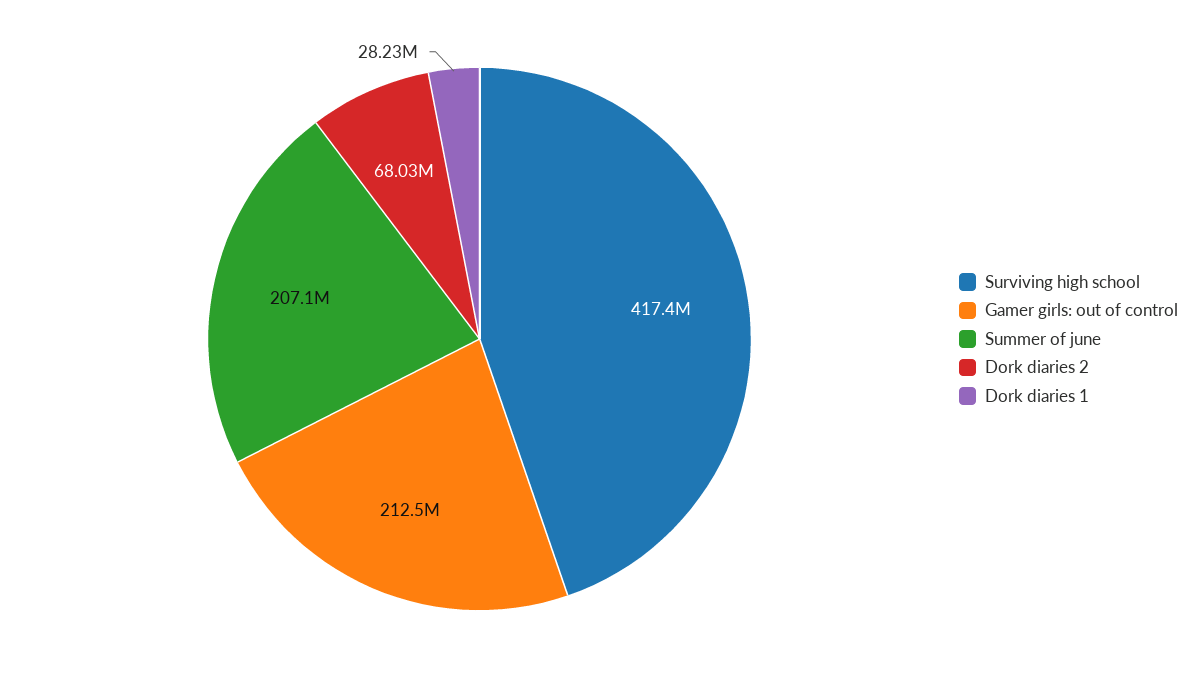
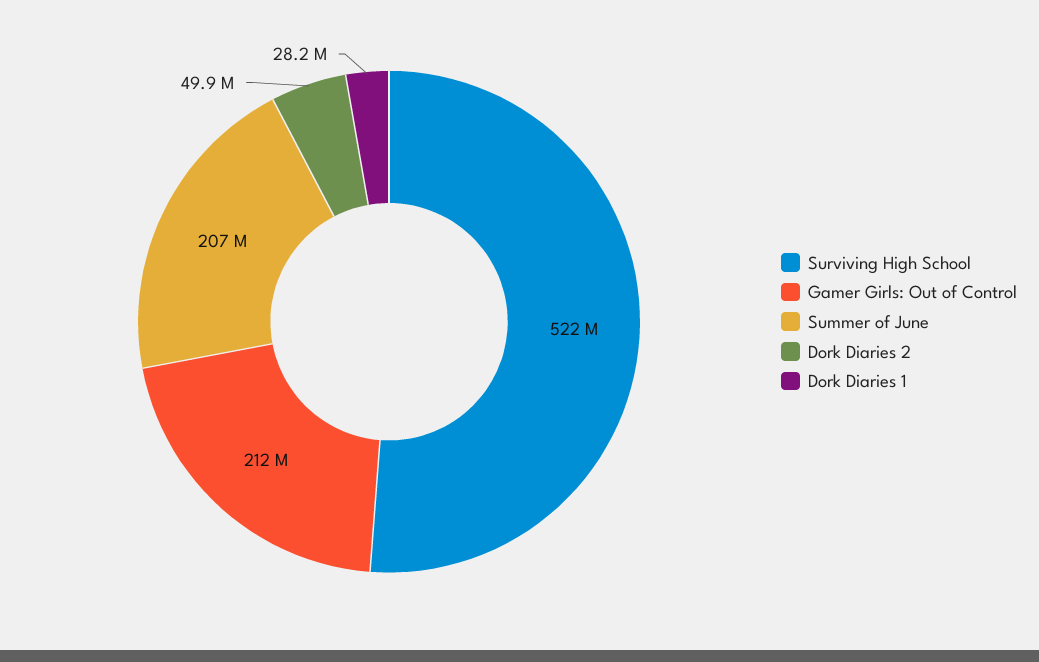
  {
-   "Surviving high school": 417400000,
+   "Surviving high school": 522000000,
    "Gamer girls: out of control": 212500000,
    "Summer of june": 207100000,
-   "Dork diaries 2": 68030000,
+   "Dork diaries 2": 49900000,
    "Dork diaries 1": 28230000
  }

